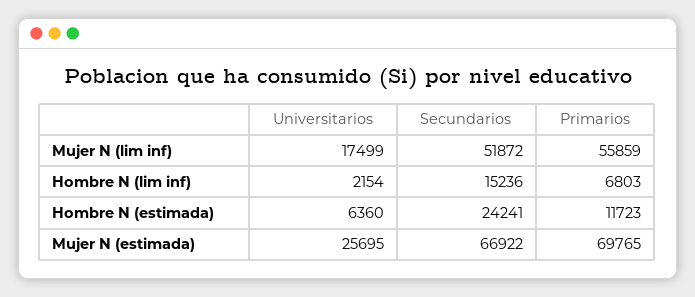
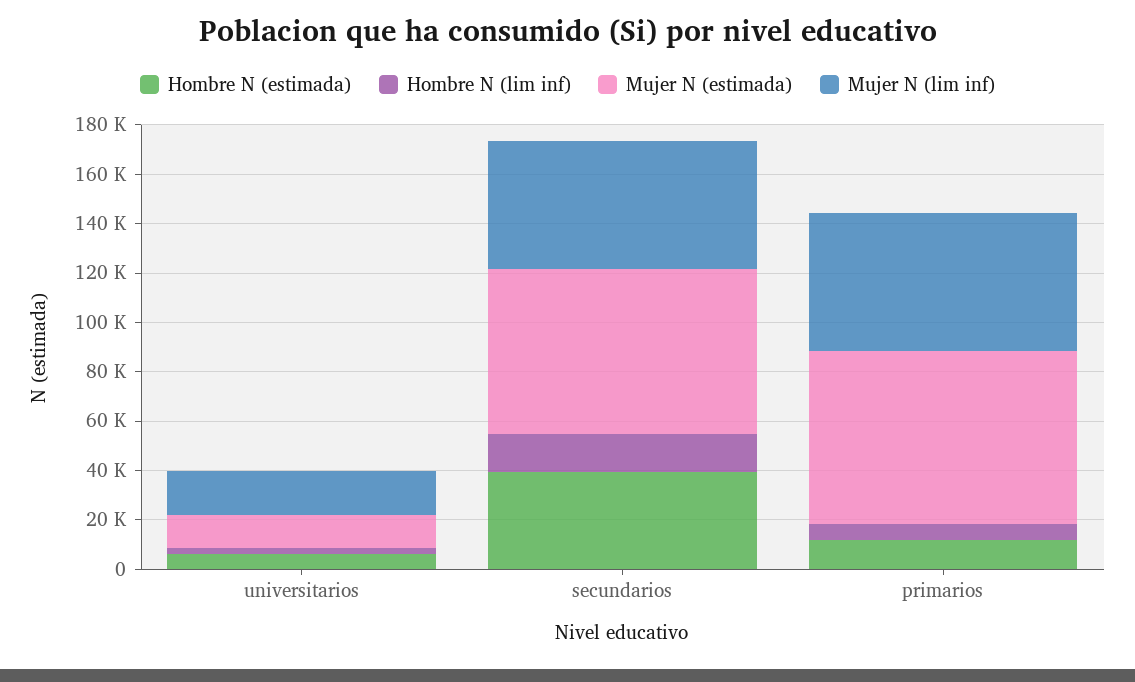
  {
    "Mujer N (lim inf)": {
      "Universitarios": 17499,
      "Secundarios": 51872,
      "Primarios": 55859
    },
    "Hombre N (lim inf)": {
      "Universitarios": 2154,
      "Secundarios": 15236,
      "Primarios": 6803
    },
    "Hombre N (estimada)": {
      "Universitarios": 6360,
-     "Secundarios": 24241,
+     "Secundarios": 40000,
      "Primarios": 11723
    },
    "Mujer N (estimada)": {
-     "Universitarios": 25695,
+     "Universitarios": 15000,
      "Secundarios": 66922,
      "Primarios": 69765
    }
  }

